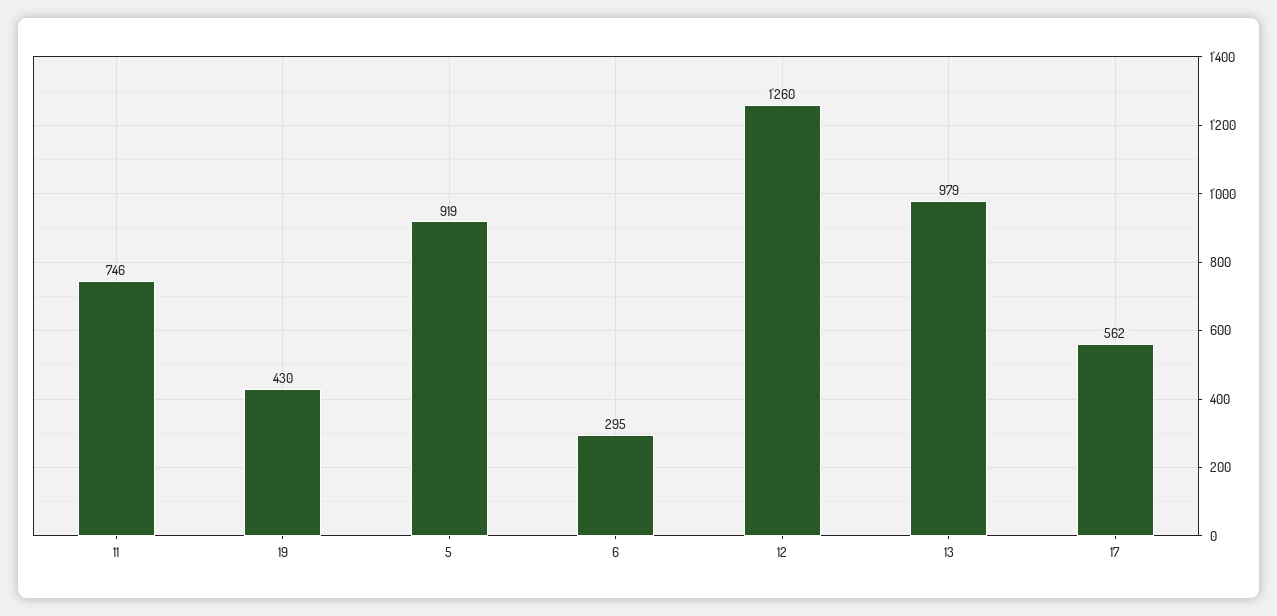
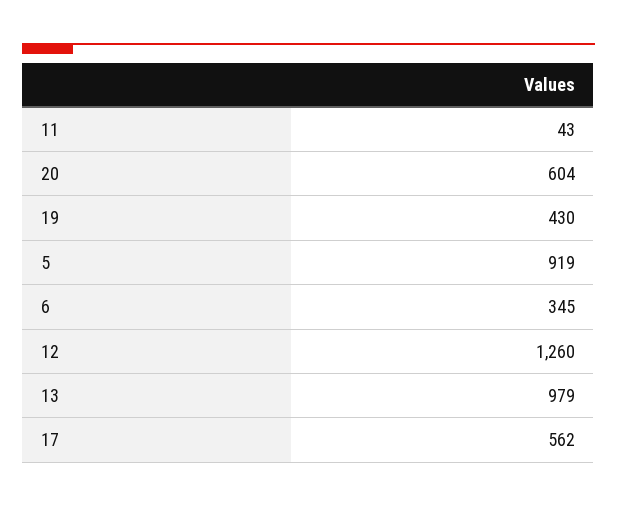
  {
-   "11": 746,
+   "11": 43,
    "19": 430,
    "5": 919,
-   "6": 295,
+   "6": 345,
    "12": 1260,
    "13": 979,
-   "17": 562
+   "17": 562,
+   "20": 604
  }

